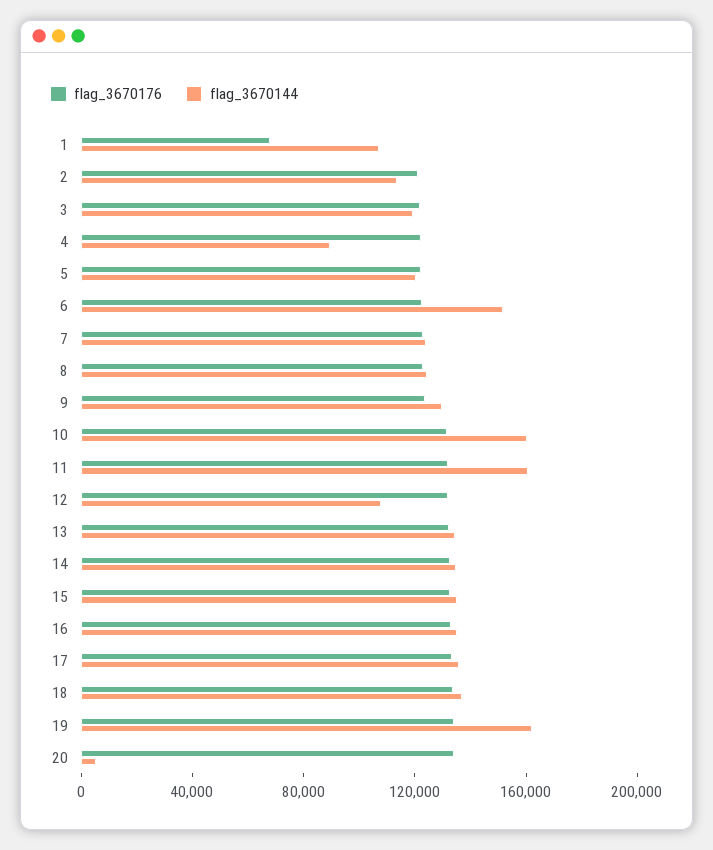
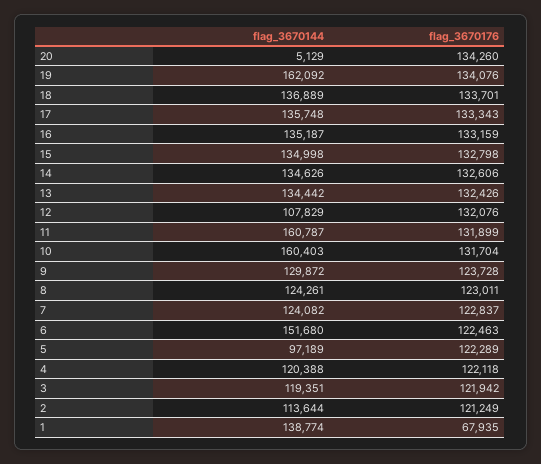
  {
    "flag_3670176": {
      "1": 67935,
      "2": 121249,
      "3": 121942,
      "4": 122118,
      "5": 122289,
      "6": 122463,
      "7": 122837,
      "8": 123011,
      "9": 123728,
      "10": 131704,
      "11": 131899,
      "12": 132076,
      "13": 132426,
      "14": 132606,
      "15": 132798,
      "16": 133159,
      "17": 133343,
      "18": 133701,
      "19": 134076,
      "20": 134260
    },
    "flag_3670144": {
-     "1": 110000,
+     "1": 138774,
      "2": 113644,
      "3": 119351,
-     "4": 90000,
+     "4": 120388,
-     "5": 120000,
+     "5": 97189,
      "6": 151680,
      "7": 124082,
      "8": 124261,
      "9": 129872,
      "10": 160403,
      "11": 160787,
      "12": 107829,
      "13": 134442,
      "14": 134626,
      "15": 134998,
      "16": 135187,
      "17": 135748,
      "18": 136889,
      "19": 162092,
      "20": 5129
    }
  }

